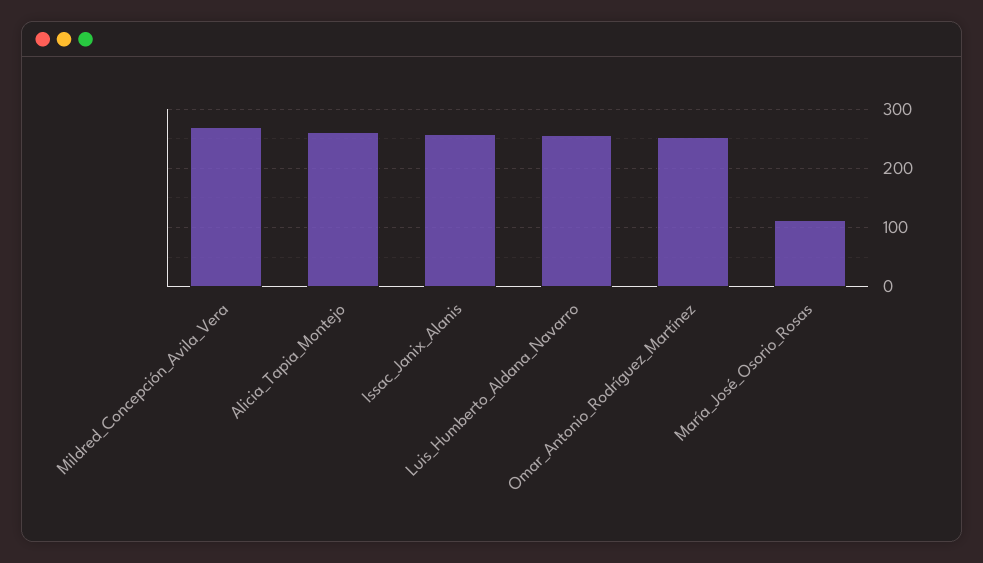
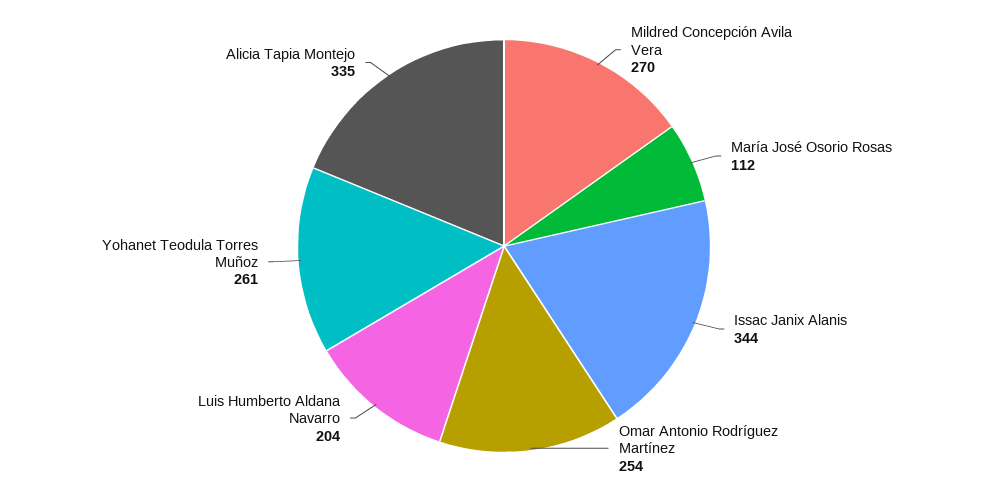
  {
    "Mildred_Concepción_Avila_Vera": 270,
-   "Alicia_Tapia_Montejo": 260,
+   "Alicia_Tapia_Montejo": 335,
-   "Issac_Janix_Alanis": 260,
+   "Issac_Janix_Alanis": 344,
-   "Luis_Humberto_Aldana_Navarro": 260,
+   "Luis_Humberto_Aldana_Navarro": 204,
    "Omar_Antonio_Rodríguez_Martínez": 254,
-   "María_José_Osorio_Rosas": 112
+   "María_José_Osorio_Rosas": 112,
+   "Yohanet Teodula Torres Muñoz": 261
  }

